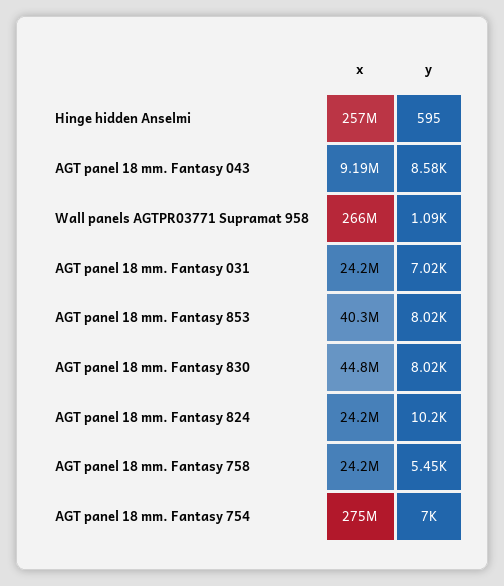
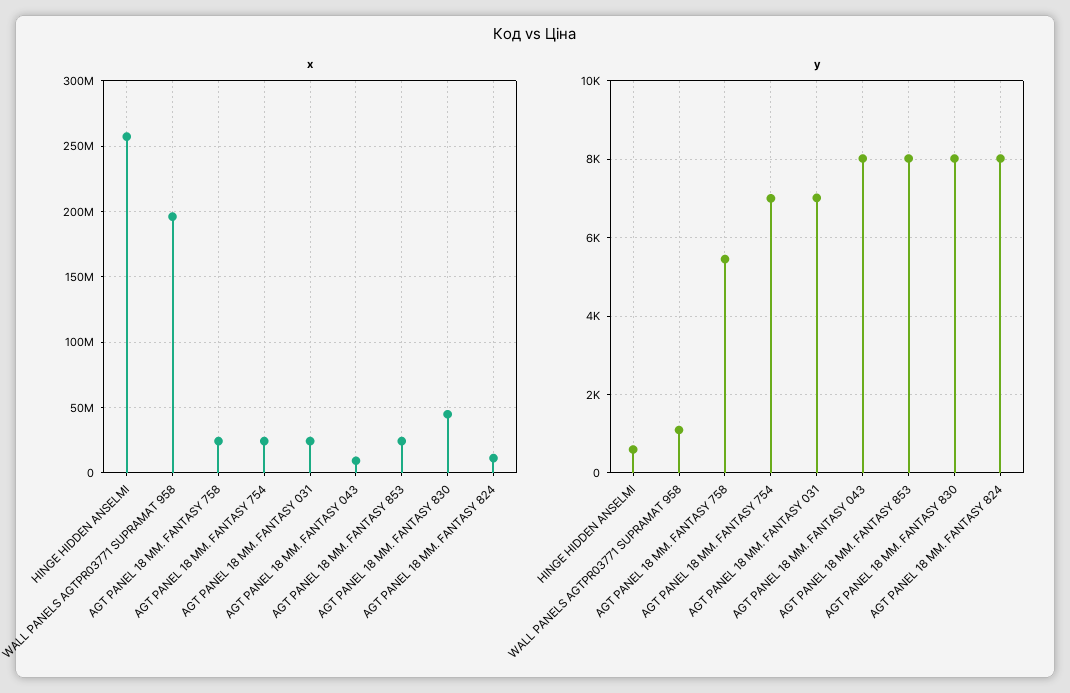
  {
    "x": {
      "Hinge hidden Anselmi": 257000000,
      "AGT panel 18 mm. Fantasy 043": 9190000,
-     "Wall panels AGTPR03771 Supramat 958": 266000000,
+     "Wall panels AGTPR03771 Supramat 958": 195000000,
      "AGT panel 18 mm. Fantasy 031": 24200000,
-     "AGT panel 18 mm. Fantasy 853": 40300000,
+     "AGT panel 18 mm. Fantasy 853": 25000000,
      "AGT panel 18 mm. Fantasy 830": 44800000,
-     "AGT panel 18 mm. Fantasy 824": 24200000,
+     "AGT panel 18 mm. Fantasy 824": 10000000,
      "AGT panel 18 mm. Fantasy 758": 24200000,
-     "AGT panel 18 mm. Fantasy 754": 275000000
+     "AGT panel 18 mm. Fantasy 754": 25000000
    },
    "y": {
      "Hinge hidden Anselmi": 595,
-     "AGT panel 18 mm. Fantasy 043": 8580,
+     "AGT panel 18 mm. Fantasy 043": 8000,
      "Wall panels AGTPR03771 Supramat 958": 1090,
      "AGT panel 18 mm. Fantasy 031": 7020,
      "AGT panel 18 mm. Fantasy 853": 8020,
      "AGT panel 18 mm. Fantasy 830": 8020,
-     "AGT panel 18 mm. Fantasy 824": 10200,
+     "AGT panel 18 mm. Fantasy 824": 8000,
      "AGT panel 18 mm. Fantasy 758": 5450,
      "AGT panel 18 mm. Fantasy 754": 7000
    }
  }

